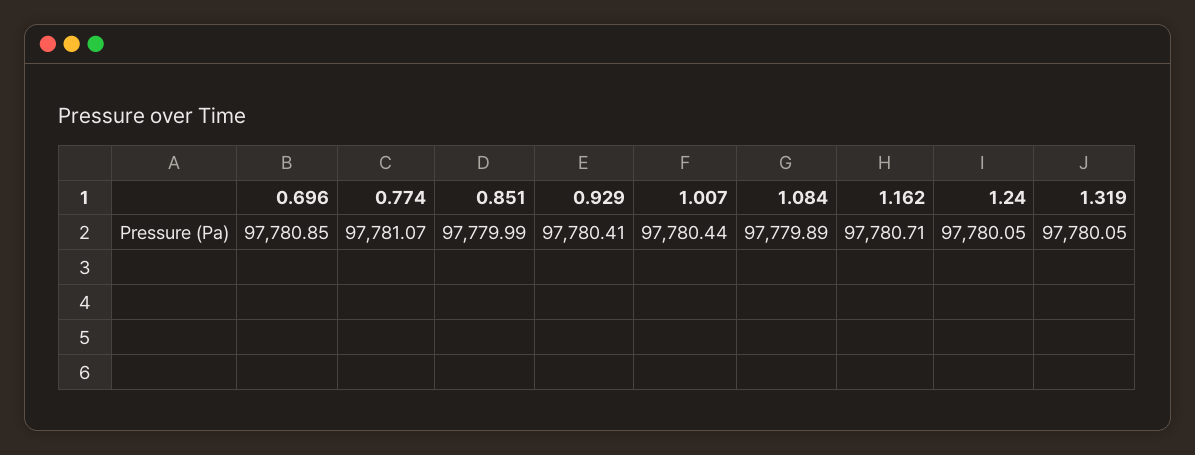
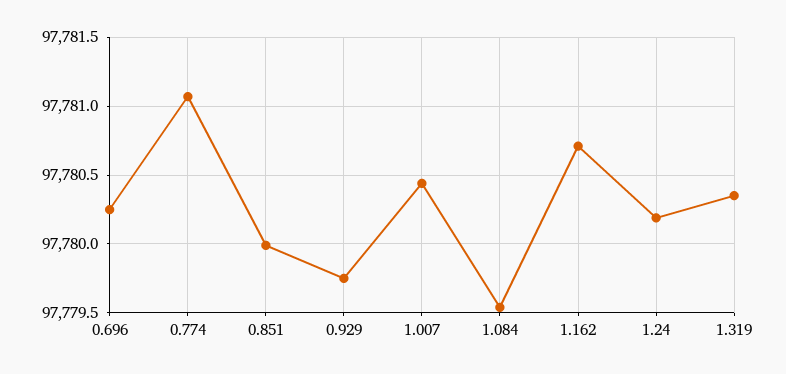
  {
-   "0.696": 97780.85,
+   "0.696": 97780.25,
    "0.774": 97781.07,
    "0.851": 97779.99,
-   "0.929": 97780.41,
+   "0.929": 97779.75,
    "1.007": 97780.44,
-   "1.084": 97779.89,
+   "1.084": 97779.55,
    "1.162": 97780.71,
-   "1.24": 97780.05,
+   "1.24": 97780.2,
-   "1.319": 97780.05
+   "1.319": 97780.35
  }

